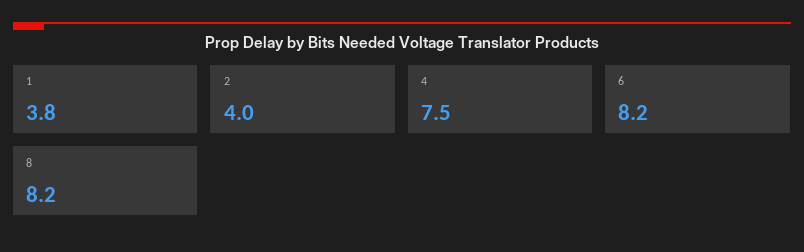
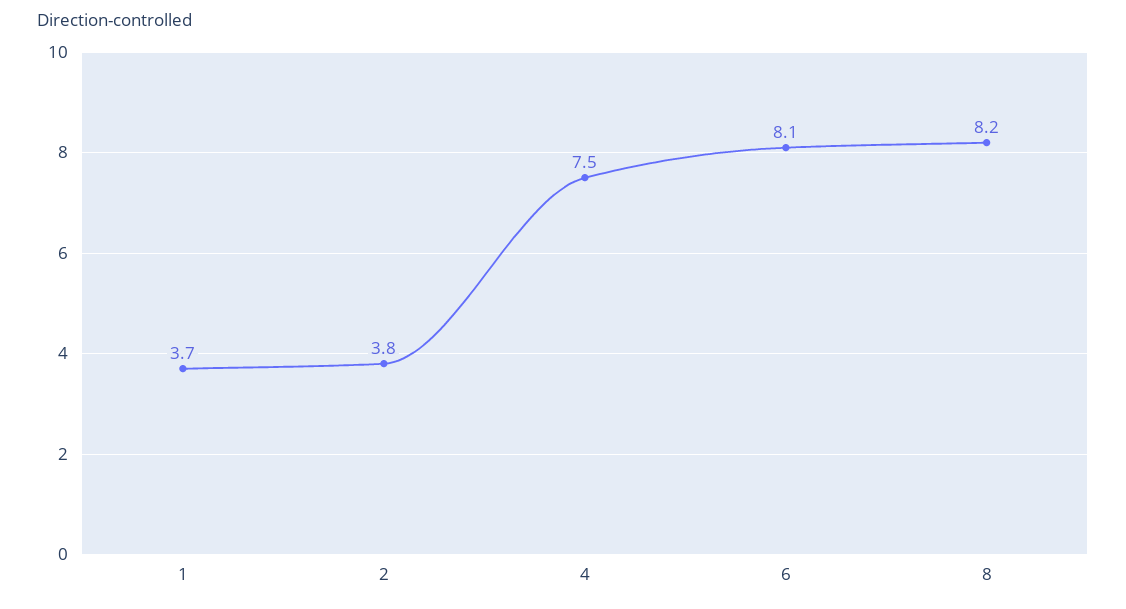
  {
-   "1": 3.8,
+   "1": 3.7,
-   "2": 4,
+   "2": 3.8,
    "4": 7.5,
-   "6": 8.2,
+   "6": 8.1,
    "8": 8.2
  }

